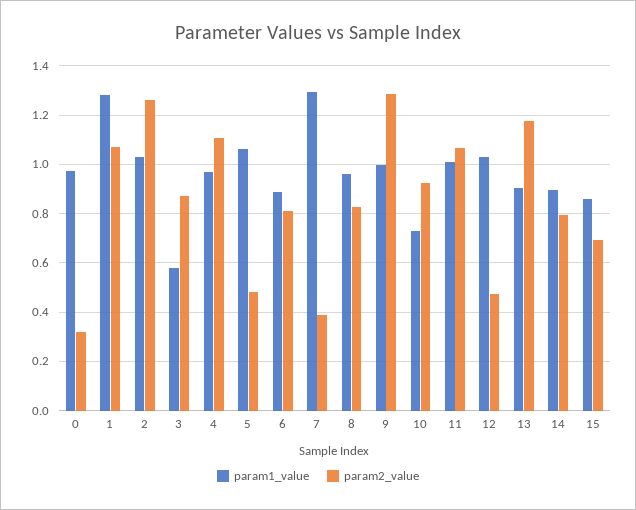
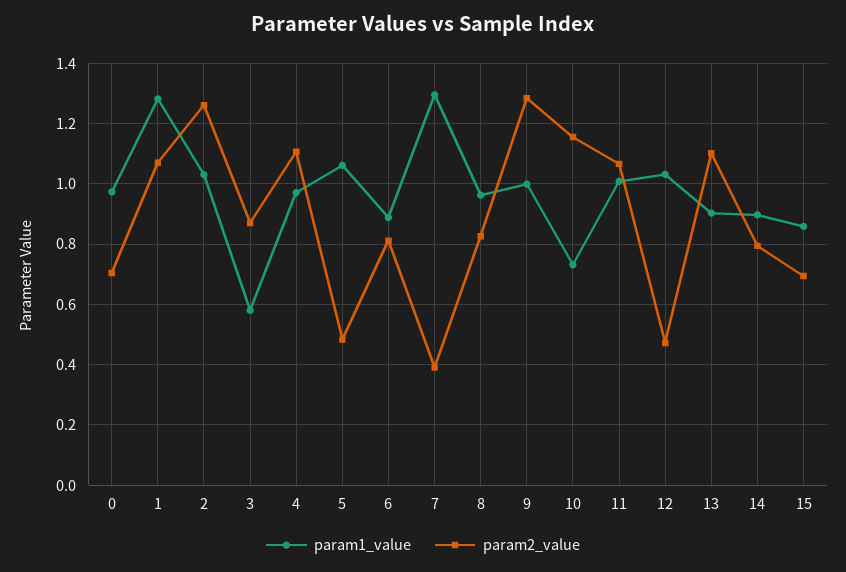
  {
    "param1_value": {
      "0": 0.98,
      "1": 1.28,
      "2": 1.04,
      "3": 0.58,
      "4": 0.98,
      "5": 1.06,
      "6": 0.88,
      "7": 1.3,
      "8": 0.96,
      "9": 1,
      "10": 0.74,
      "11": 1,
      "12": 1.04,
      "13": 0.9,
      "14": 0.9,
      "15": 0.86
    },
    "param2_value": {
-     "0": 0.325,
+     "0": 0.7,
      "1": 1.08,
      "2": 1.26,
      "3": 0.88,
      "4": 1.1,
      "5": 0.48,
      "6": 0.82,
      "7": 0.4,
      "8": 0.82,
      "9": 1.28,
-     "10": 0.925,
+     "10": 1.16,
      "11": 1.06,
      "12": 0.48,
-     "13": 1.175,
+     "13": 1.1,
      "14": 0.8,
      "15": 0.7
    }
  }

